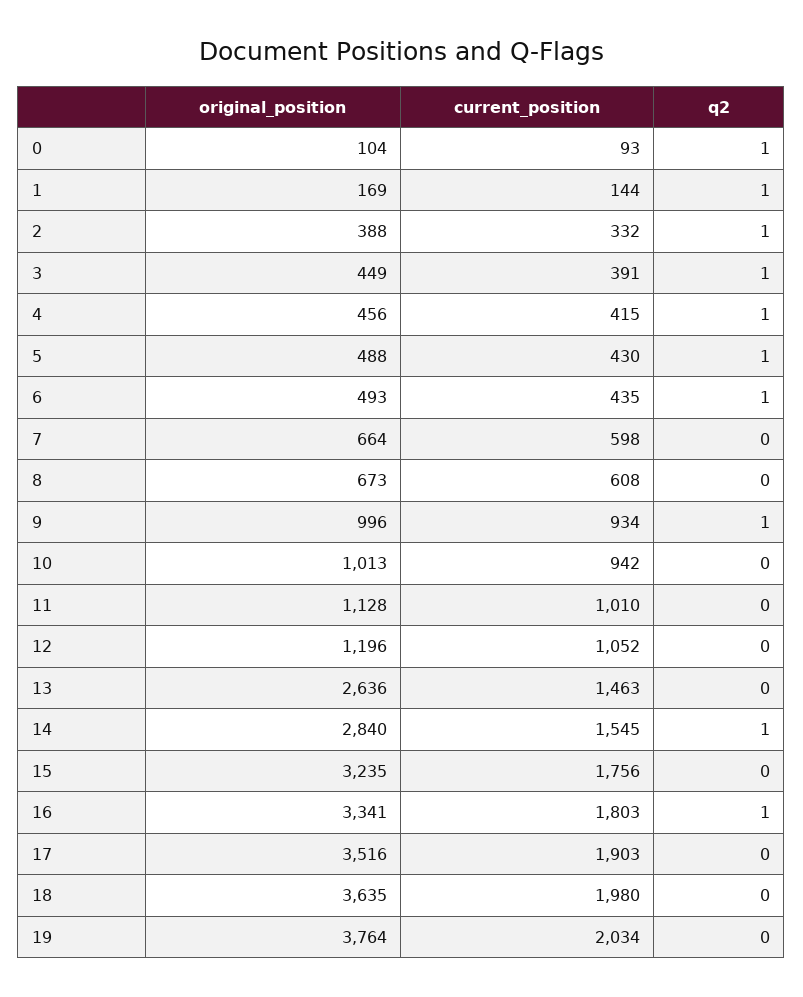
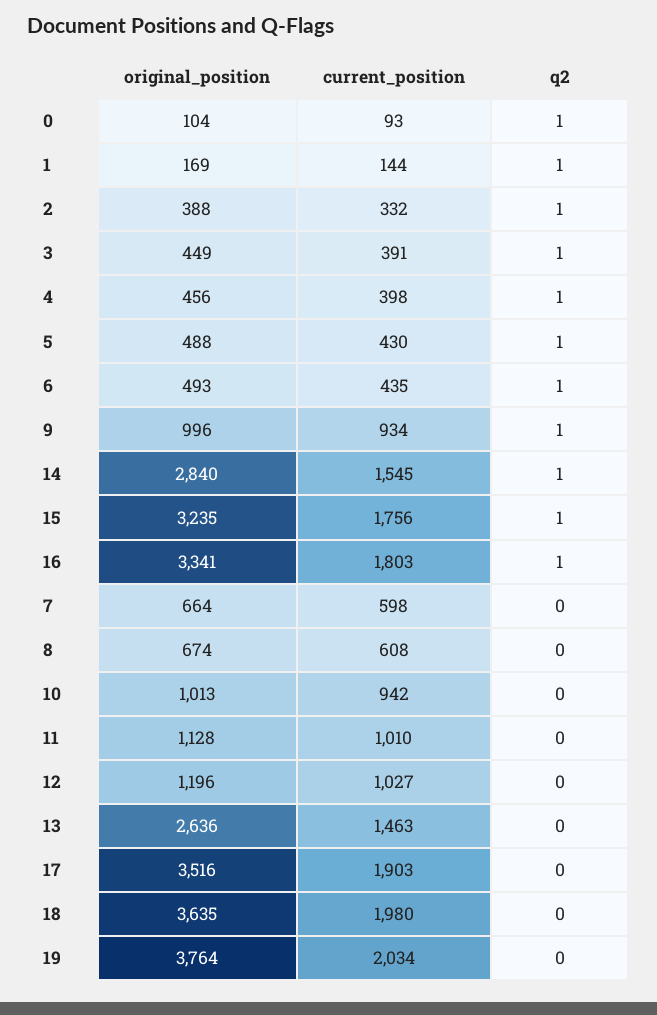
  {
    "original_position": {
      "0": 104,
      "1": 169,
      "2": 388,
      "3": 449,
      "4": 456,
      "5": 488,
      "6": 493,
      "7": 664,
-     "8": 673,
+     "8": 674,
      "9": 996,
      "10": 1013,
      "11": 1128,
      "12": 1196,
      "13": 2636,
      "14": 2840,
      "15": 3235,
      "16": 3341,
      "17": 3516,
      "18": 3635,
      "19": 3764
    },
    "current_position": {
      "0": 93,
      "1": 144,
      "2": 332,
      "3": 391,
-     "4": 415,
+     "4": 398,
      "5": 430,
      "6": 435,
      "7": 598,
      "8": 608,
      "9": 934,
      "10": 942,
      "11": 1010,
-     "12": 1052,
+     "12": 1027,
      "13": 1463,
      "14": 1545,
      "15": 1756,
      "16": 1803,
      "17": 1903,
      "18": 1980,
      "19": 2034
    },
    "q2": {
      "0": 1,
      "1": 1,
      "2": 1,
      "3": 1,
      "4": 1,
      "5": 1,
      "6": 1,
      "7": 0,
      "8": 0,
      "9": 1,
      "10": 0,
      "11": 0,
      "12": 0,
      "13": 0,
      "14": 1,
-     "15": 0,
+     "15": 1,
      "16": 1,
      "17": 0,
      "18": 0,
      "19": 0
    }
  }

